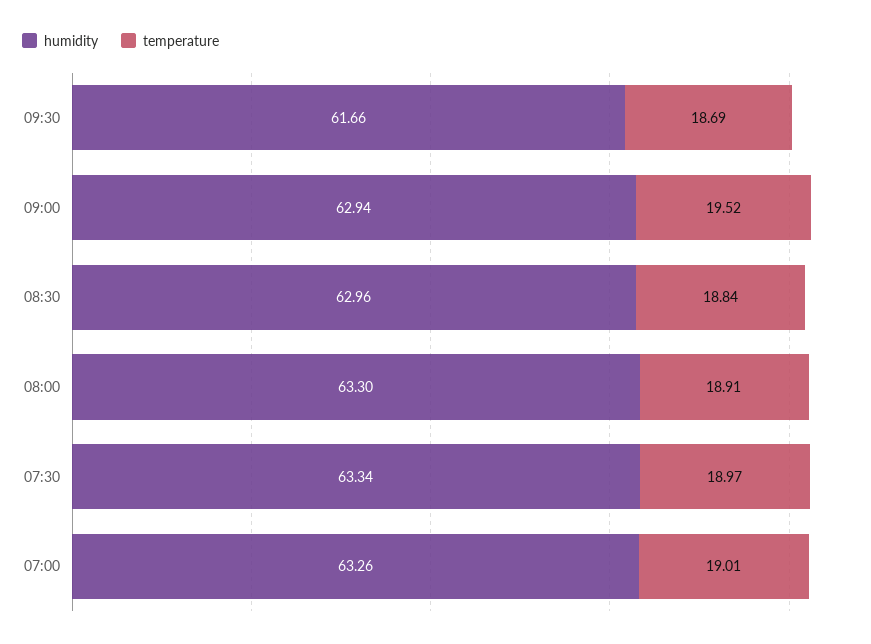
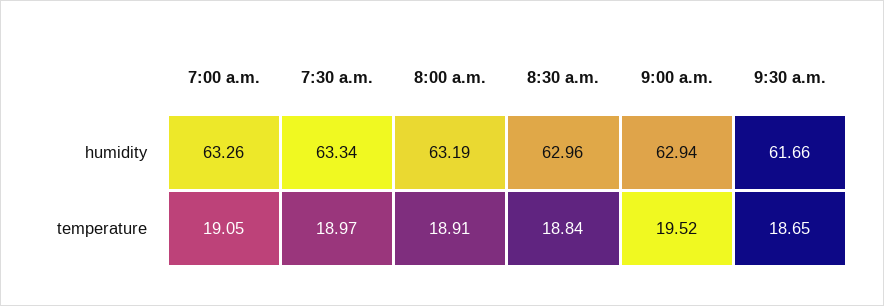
  {
    "humidity": {
      "09:30": 61.66,
      "09:00": 62.94,
      "08:30": 62.96,
-     "08:00": 63.3,
+     "08:00": 63.19,
      "07:30": 63.34,
      "07:00": 63.26
    },
    "temperature": {
-     "09:30": 18.69,
+     "09:30": 18.65,
      "09:00": 19.52,
      "08:30": 18.84,
      "08:00": 18.91,
      "07:30": 18.97,
-     "07:00": 19.01
+     "07:00": 19.05
    }
  }

